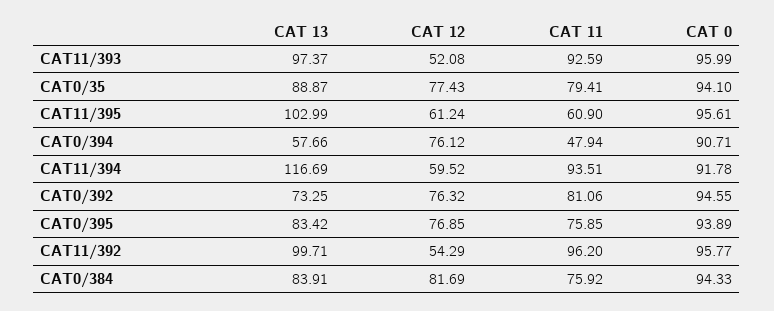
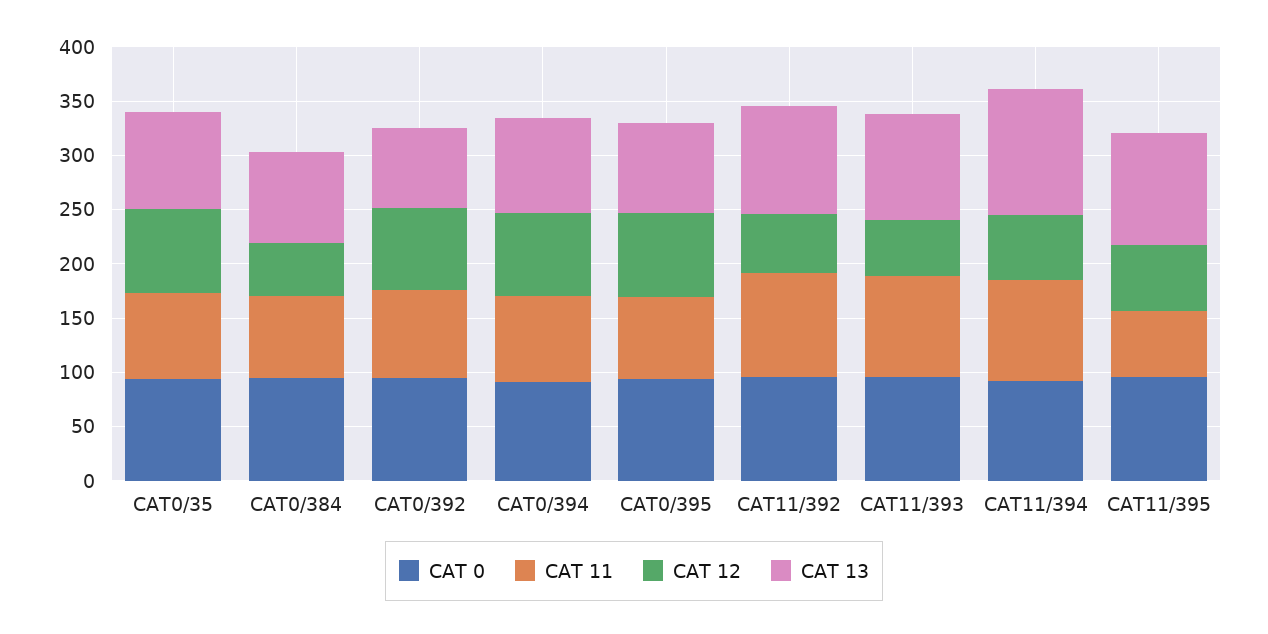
  {
    "CAT 13": {
      "CAT11/393": 97.37,
      "CAT0/35": 88.87,
      "CAT11/395": 102.99,
-     "CAT0/394": 57.66,
+     "CAT0/394": 90,
      "CAT11/394": 116.69,
      "CAT0/392": 73.25,
      "CAT0/395": 83.42,
      "CAT11/392": 99.71,
      "CAT0/384": 83.91
    },
    "CAT 12": {
      "CAT11/393": 52.08,
      "CAT0/35": 77.43,
      "CAT11/395": 61.24,
      "CAT0/394": 76.12,
      "CAT11/394": 59.52,
      "CAT0/392": 76.32,
      "CAT0/395": 76.85,
      "CAT11/392": 54.29,
-     "CAT0/384": 81.69
+     "CAT0/384": 50
    },
    "CAT 11": {
      "CAT11/393": 92.59,
      "CAT0/35": 79.41,
      "CAT11/395": 60.9,
-     "CAT0/394": 47.94,
+     "CAT0/394": 80,
      "CAT11/394": 93.51,
      "CAT0/392": 81.06,
      "CAT0/395": 75.85,
      "CAT11/392": 96.2,
      "CAT0/384": 75.92
    },
    "CAT 0": {
      "CAT11/393": 95.99,
      "CAT0/35": 94.1,
      "CAT11/395": 95.61,
      "CAT0/394": 90.71,
      "CAT11/394": 91.78,
      "CAT0/392": 94.55,
      "CAT0/395": 93.89,
      "CAT11/392": 95.77,
      "CAT0/384": 94.33
    }
  }

